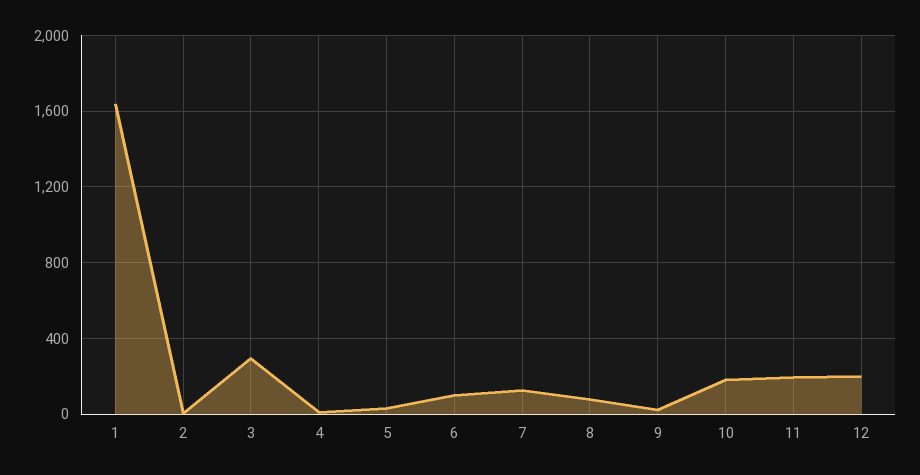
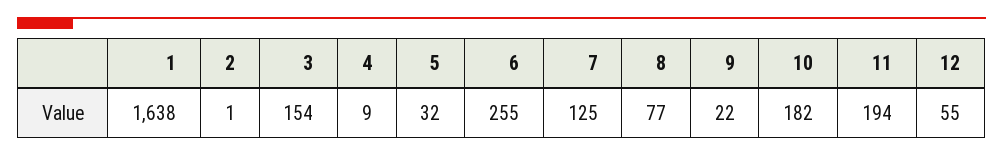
  {
    "1": 1638,
    "2": 1,
-   "3": 300,
+   "3": 154,
    "4": 9,
    "5": 32,
-   "6": 100,
+   "6": 255,
    "7": 125,
    "8": 77,
    "9": 22,
    "10": 182,
    "11": 194,
-   "12": 200
+   "12": 55
  }

